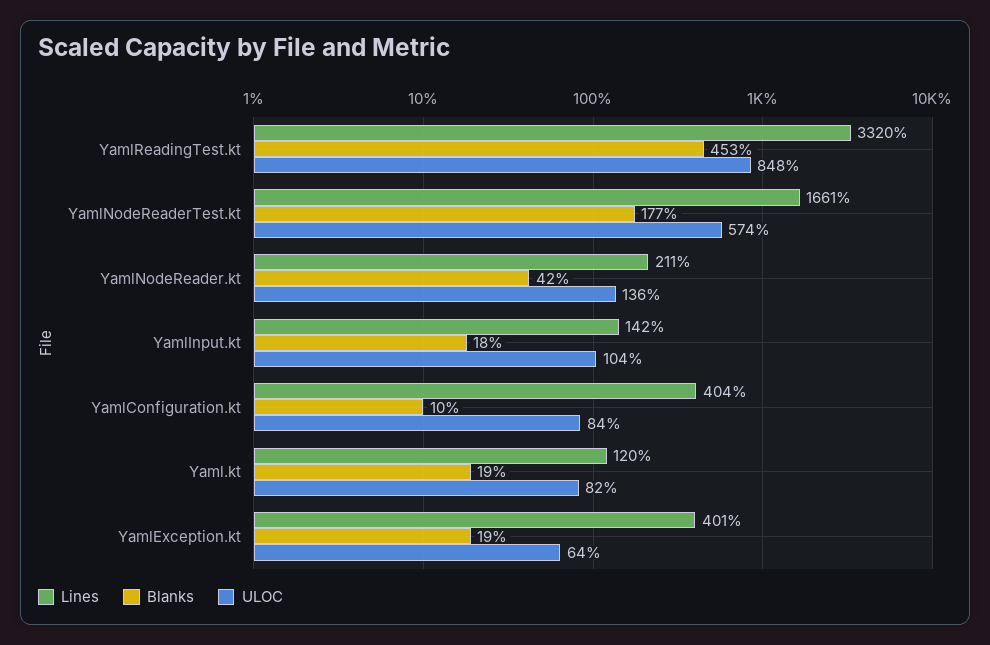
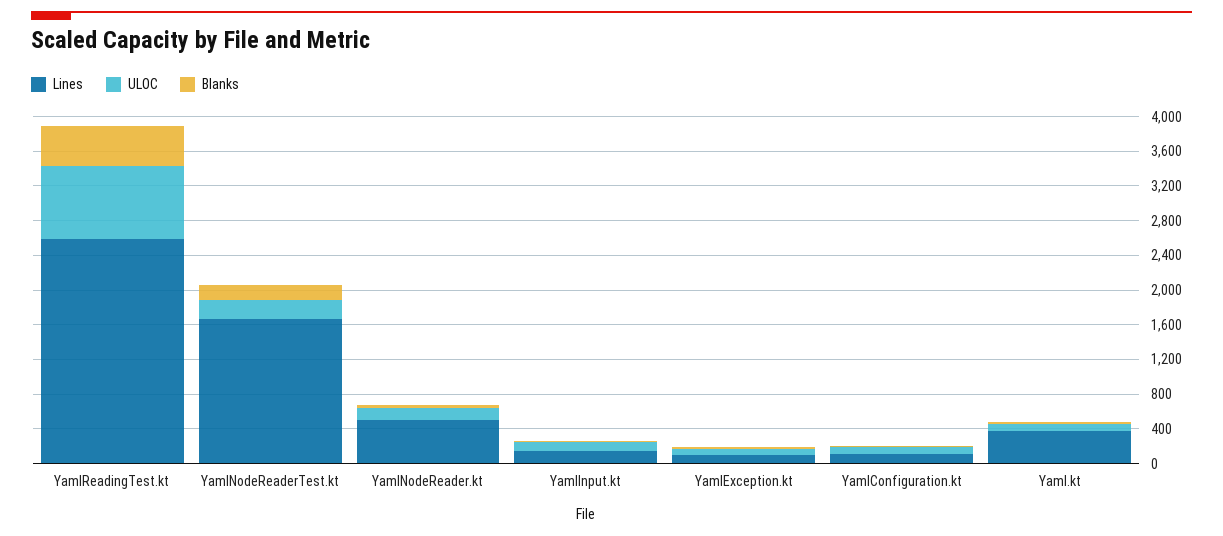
  {
    "Lines": {
-     "YamlReadingTest.kt": 3320,
+     "YamlReadingTest.kt": 2600,
      "YamlNodeReaderTest.kt": 1661,
-     "YamlNodeReader.kt": 211,
+     "YamlNodeReader.kt": 500,
      "YamlInput.kt": 142,
-     "YamlConfiguration.kt": 404,
+     "YamlConfiguration.kt": 100,
-     "Yaml.kt": 120,
+     "Yaml.kt": 400,
-     "YamlException.kt": 401
+     "YamlException.kt": 100
    },
    "Blanks": {
      "YamlReadingTest.kt": 453,
      "YamlNodeReaderTest.kt": 177,
      "YamlNodeReader.kt": 42,
      "YamlInput.kt": 18,
      "YamlConfiguration.kt": 10,
      "Yaml.kt": 19,
      "YamlException.kt": 19
    },
    "ULOC": {
      "YamlReadingTest.kt": 848,
-     "YamlNodeReaderTest.kt": 574,
+     "YamlNodeReaderTest.kt": 200,
      "YamlNodeReader.kt": 136,
      "YamlInput.kt": 104,
      "YamlConfiguration.kt": 84,
      "Yaml.kt": 82,
      "YamlException.kt": 64
    }
  }

